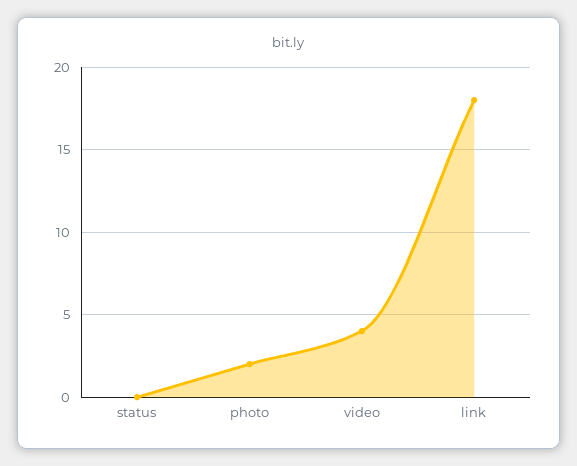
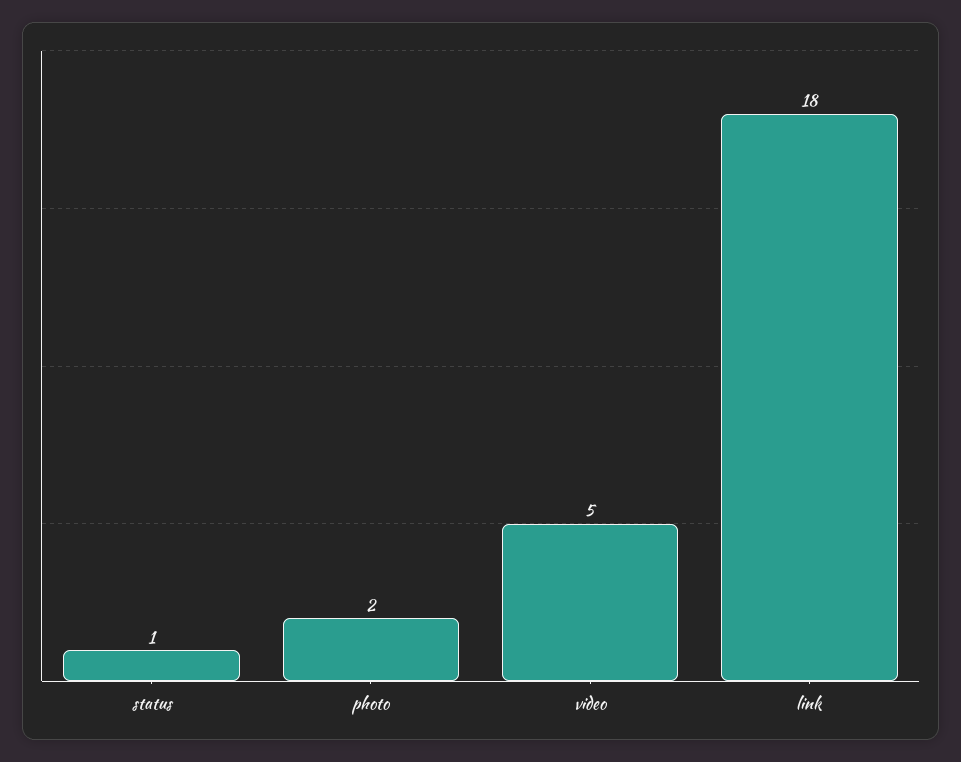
  {
-   "status": 0,
+   "status": 1,
    "photo": 2,
-   "video": 4,
+   "video": 5,
    "link": 18
  }

